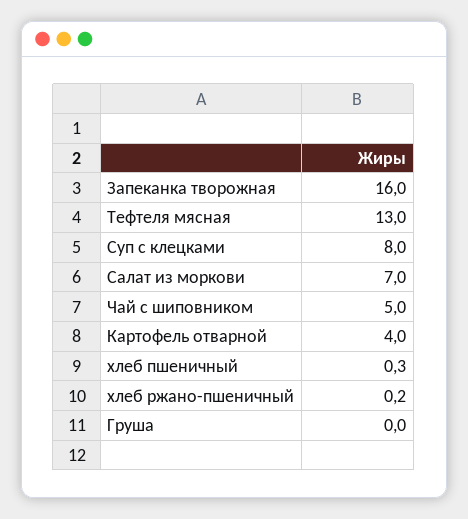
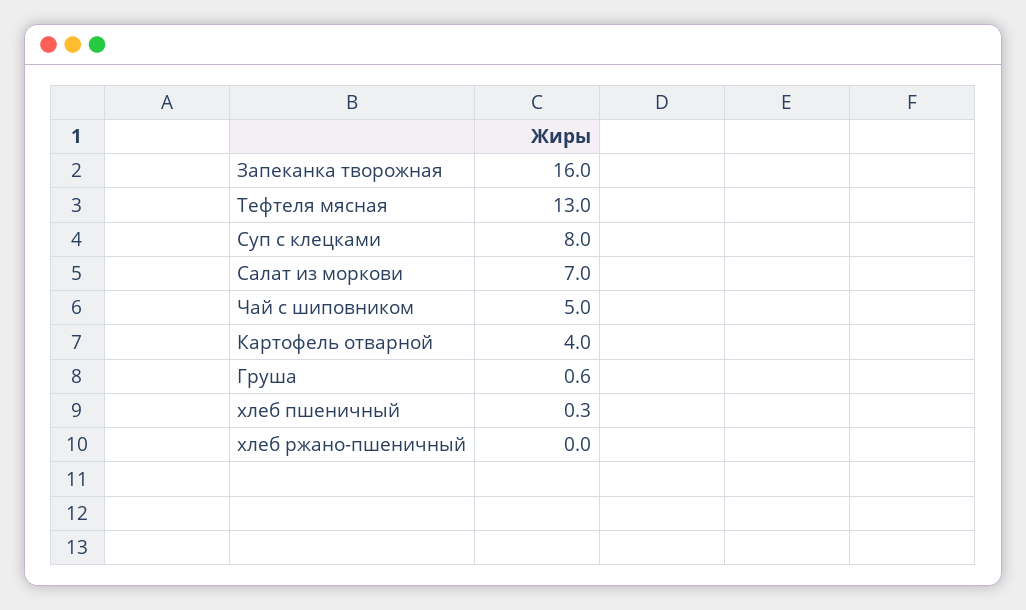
  {
    "Запеканка творожная": 16,
    "Тефтеля мясная": 13,
    "Суп с клецками": 8,
    "Салат из моркови": 7,
    "Чай с шиповником": 5,
    "Картофель отварной": 4,
    "хлеб пшеничный": 0.3,
-   "хлеб ржано-пшеничный": 0.2,
+   "хлеб ржано-пшеничный": 0,
-   "Груша": 0
+   "Груша": 0.6
  }

